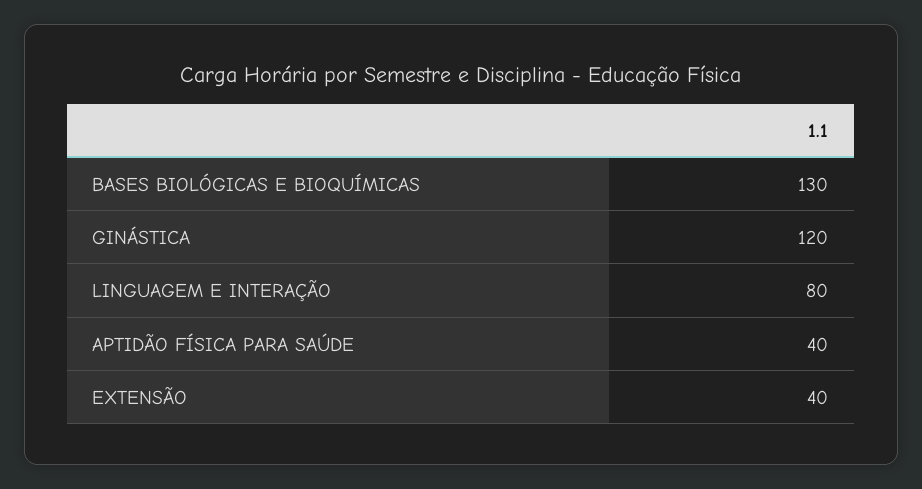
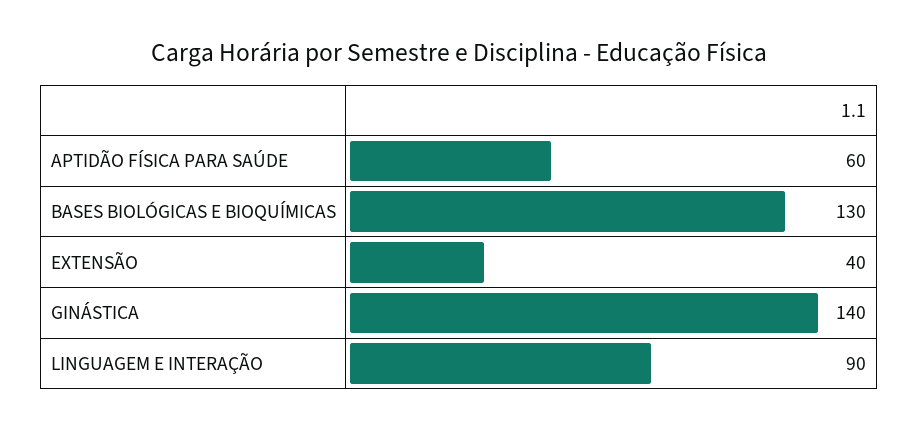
  {
    "BASES BIOLÓGICAS E BIOQUÍMICAS": 130,
-   "GINÁSTICA": 120,
+   "GINÁSTICA": 140,
-   "LINGUAGEM E INTERAÇÃO": 80,
+   "LINGUAGEM E INTERAÇÃO": 90,
-   "APTIDÃO FÍSICA PARA SAÚDE": 40,
+   "APTIDÃO FÍSICA PARA SAÚDE": 60,
    "EXTENSÃO": 40
  }

